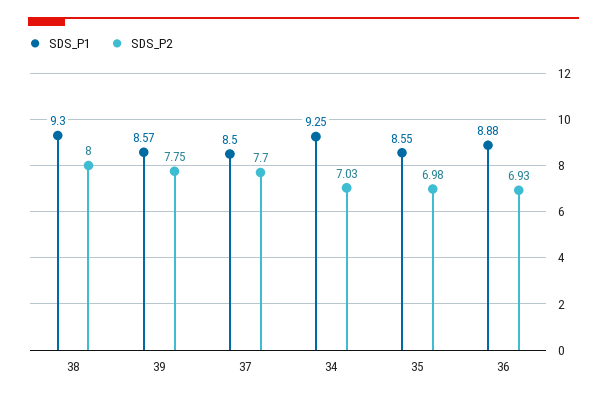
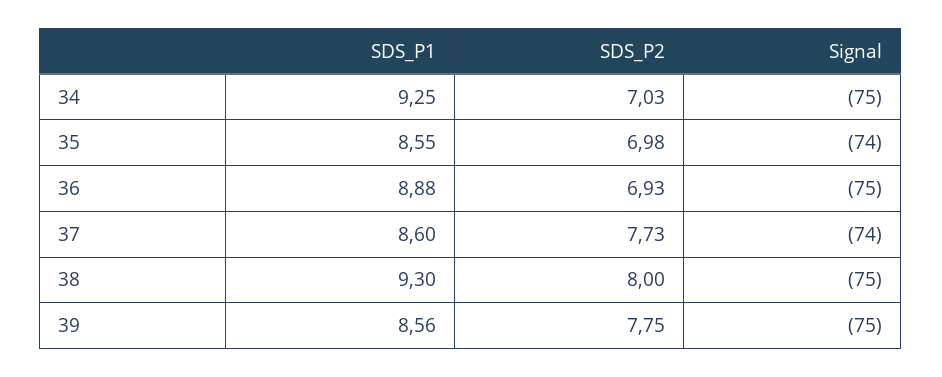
  {
    "SDS_P1": {
      "38": 9.3,
-     "39": 8.57,
+     "39": 8.56,
-     "37": 8.5,
+     "37": 8.6,
      "34": 9.25,
      "35": 8.55,
      "36": 8.88
    },
    "SDS_P2": {
      "38": 8,
      "39": 7.75,
-     "37": 7.7,
+     "37": 7.73,
      "34": 7.03,
      "35": 6.98,
      "36": 6.93
-   }
+   },
+   "Signal": {
+     "34": -75,
+     "35": -74,
+     "36": -75,
+     "37": -74,
+     "38": -75,
+     "39": -75
+   }
  }

